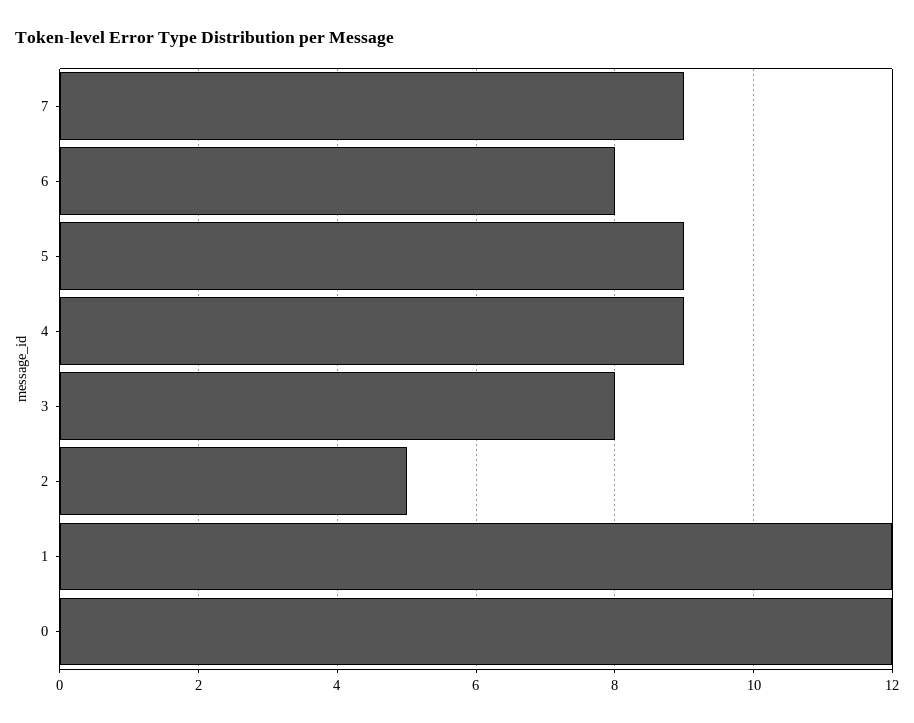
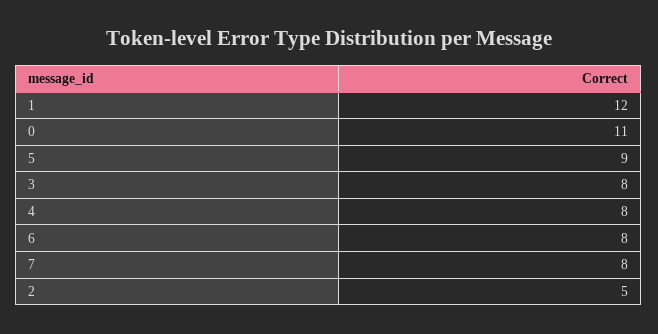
  {
-   "7": 9,
+   "7": 8,
    "6": 8,
    "5": 9,
-   "4": 9,
+   "4": 8,
    "3": 8,
    "2": 5,
    "1": 12,
-   "0": 12
+   "0": 11
  }

